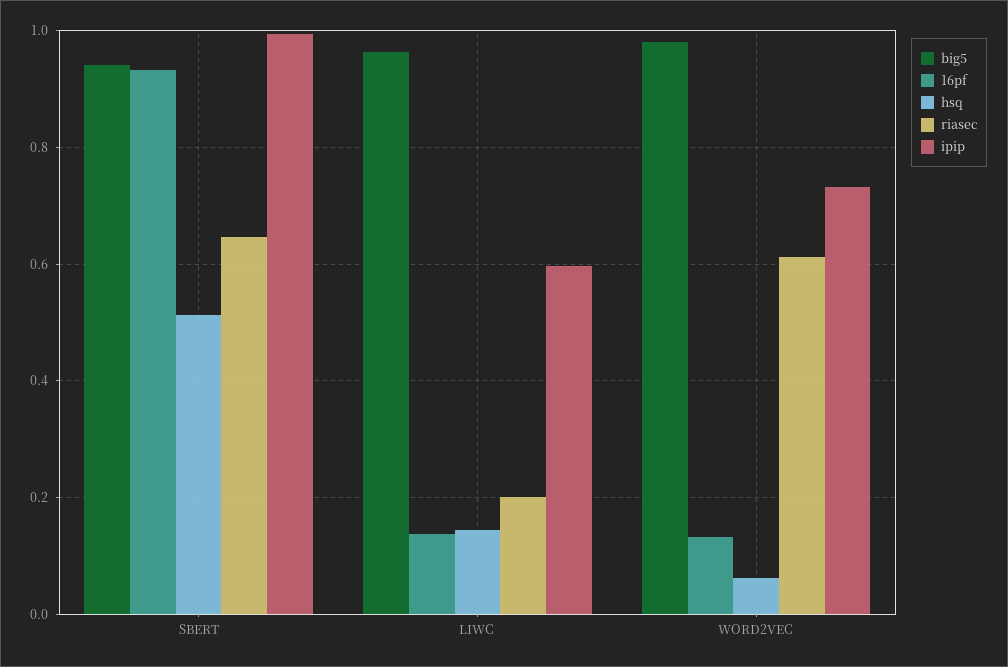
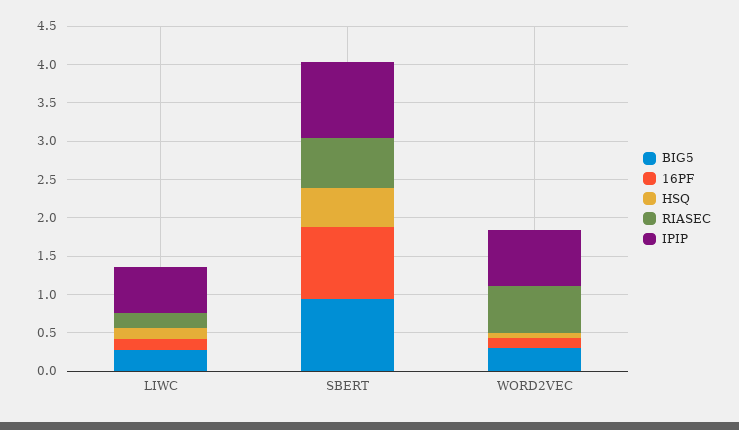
  {
    "big5": {
      "SBERT": 0.94,
-     "LIWC": 0.96,
+     "LIWC": 0.25,
-     "WORD2VEC": 0.98
+     "WORD2VEC": 0.25
    },
    "16pf": {
      "SBERT": 0.94,
      "LIWC": 0.14,
      "WORD2VEC": 0.14
    },
    "hsq": {
      "SBERT": 0.52,
      "LIWC": 0.14,
      "WORD2VEC": 0.06
    },
    "riasec": {
      "SBERT": 0.64,
      "LIWC": 0.2,
      "WORD2VEC": 0.62
    },
    "ipip": {
      "SBERT": 1,
      "LIWC": 0.6,
      "WORD2VEC": 0.74
    }
  }

